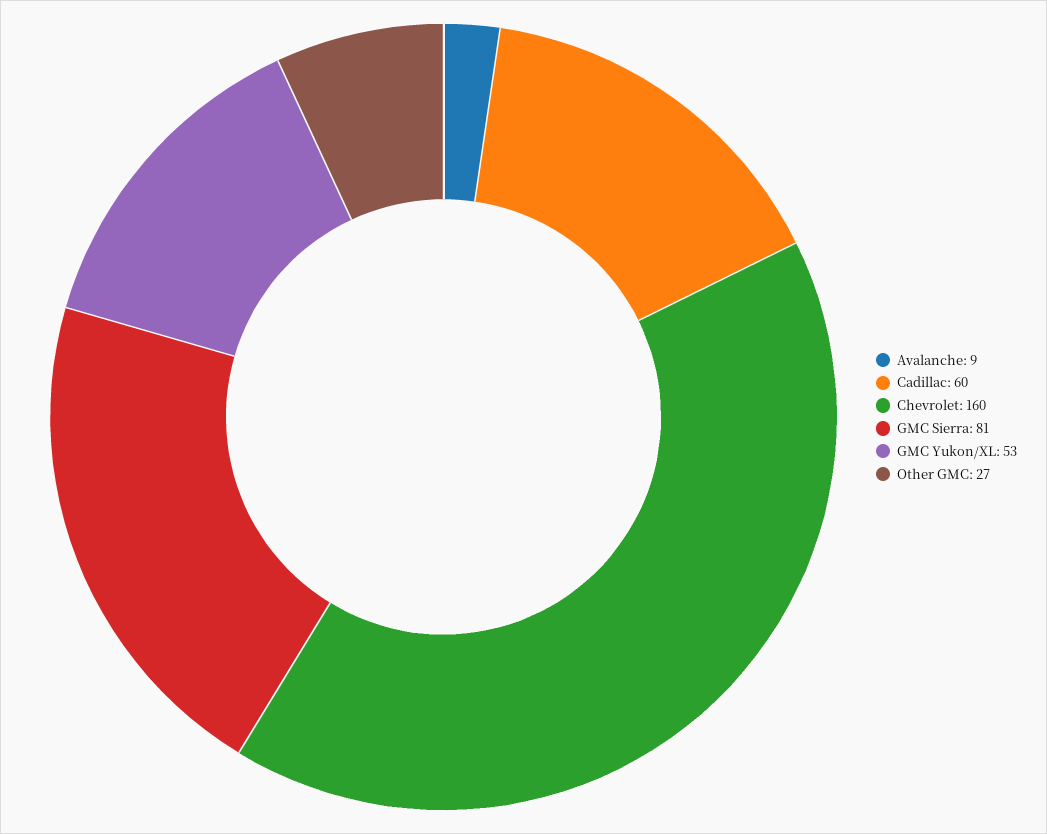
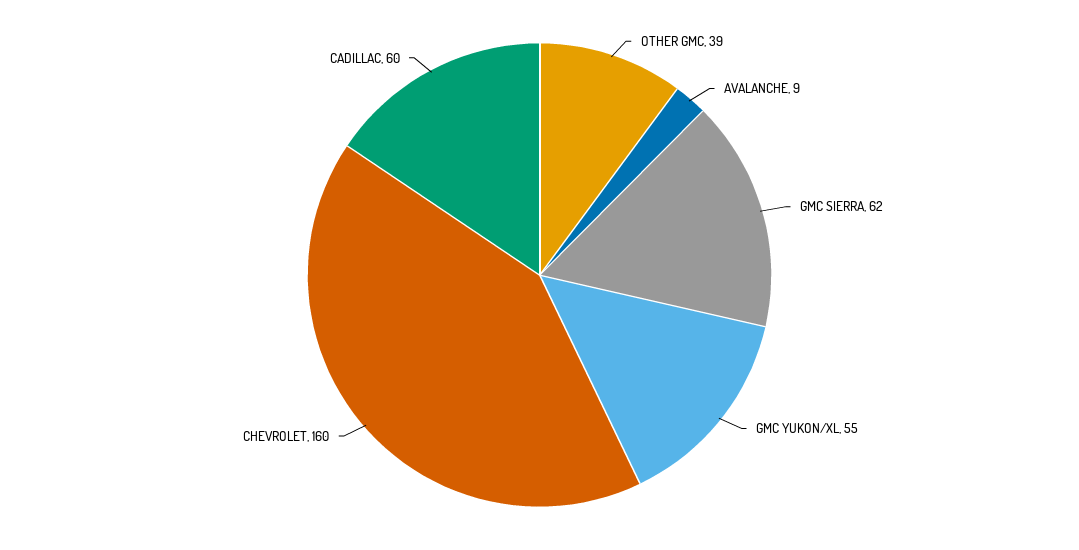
  {
    "Avalanche": 9,
    "Cadillac": 60,
    "Chevrolet": 160,
-   "GMC Sierra": 81,
+   "GMC Sierra": 62,
-   "GMC Yukon/XL": 53,
+   "GMC Yukon/XL": 55,
-   "Other GMC": 27
+   "Other GMC": 39
  }

